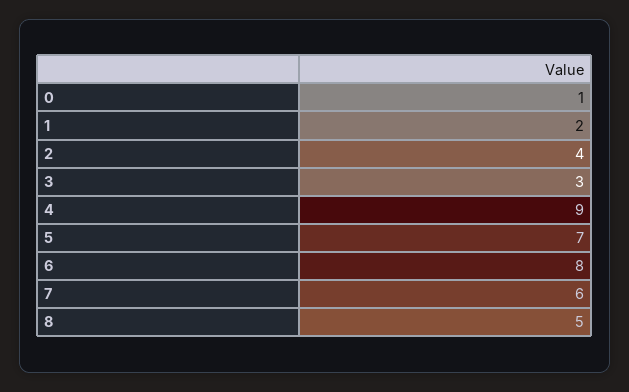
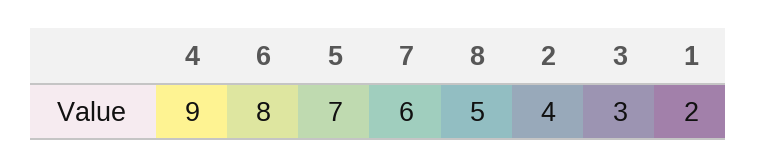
  {
-   "0": 1,
    "1": 2,
    "2": 4,
    "3": 3,
    "4": 9,
    "5": 7,
    "6": 8,
    "7": 6,
    "8": 5
  }

